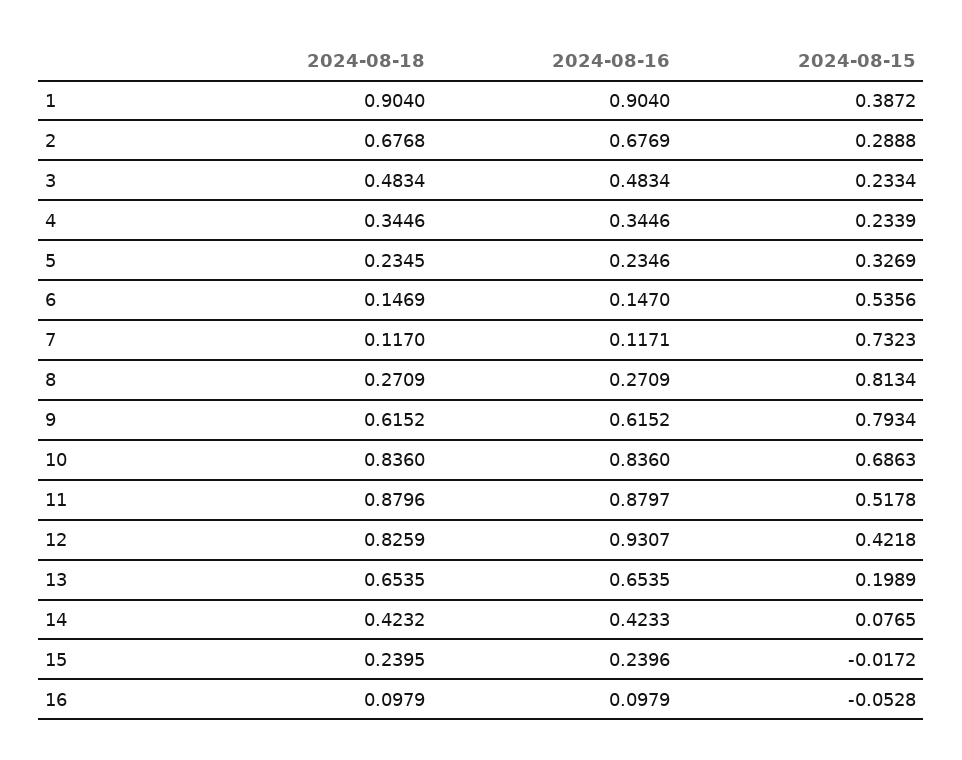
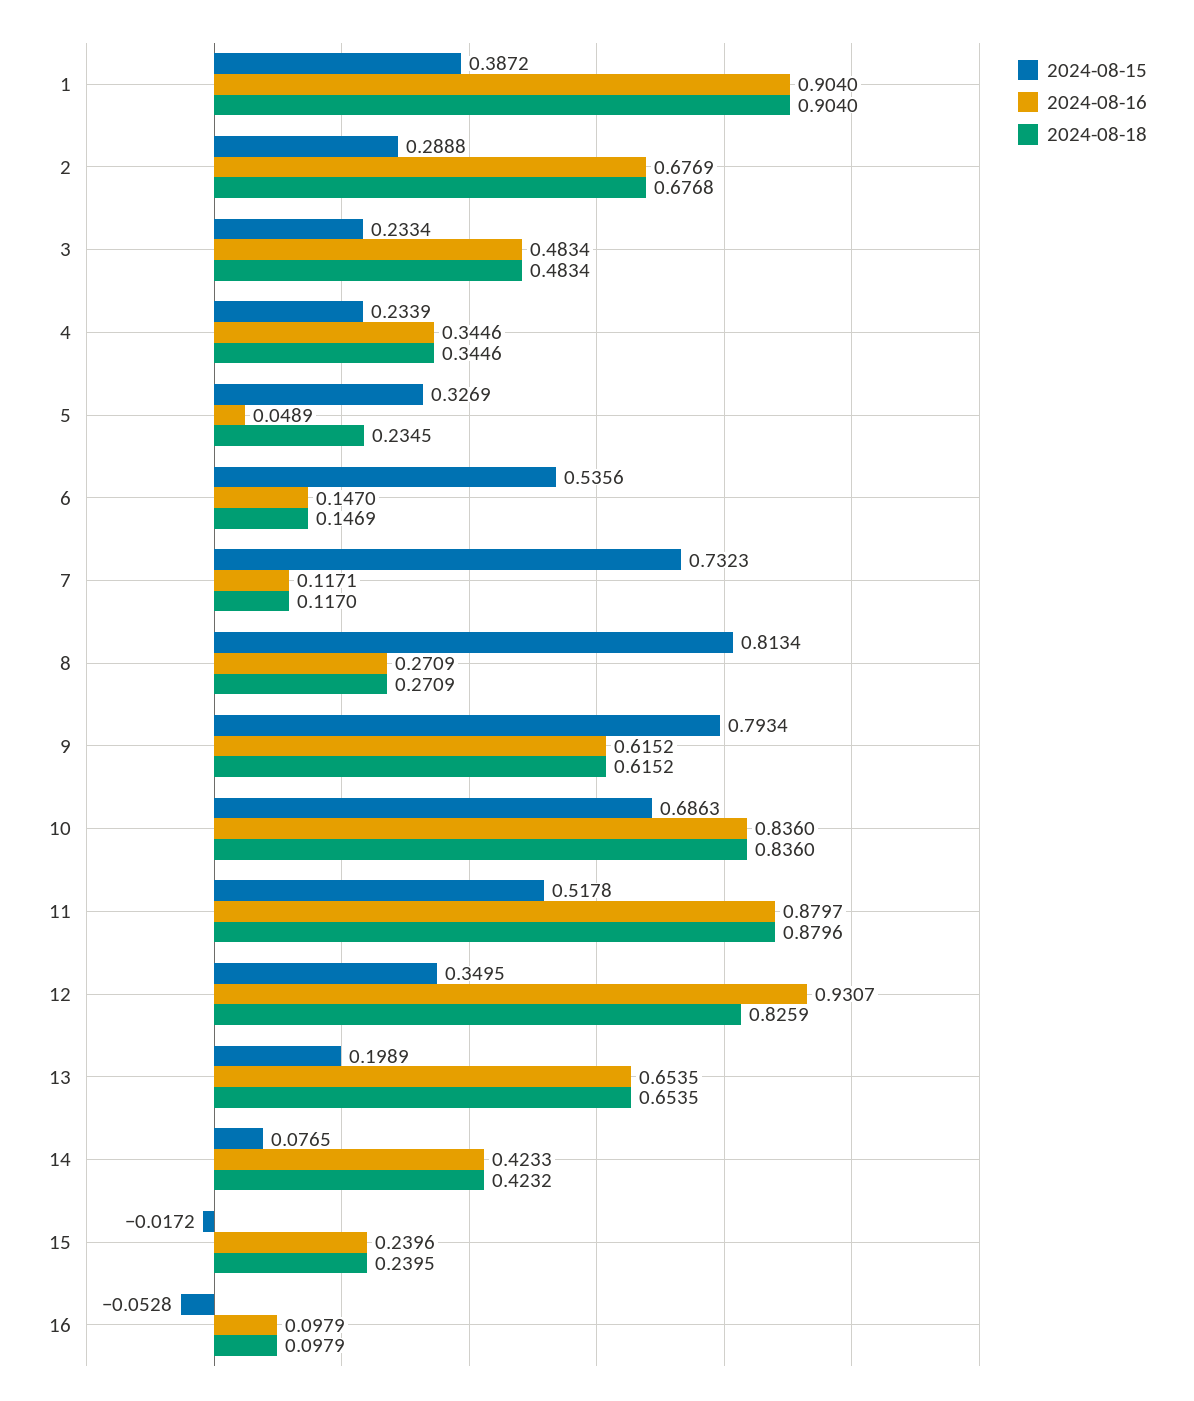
  {
    "2024-08-18": {
      "1": 0.904,
      "2": 0.6768,
      "3": 0.4834,
      "4": 0.3446,
      "5": 0.2345,
      "6": 0.1469,
      "7": 0.117,
      "8": 0.2709,
      "9": 0.6152,
      "10": 0.836,
      "11": 0.8796,
      "12": 0.8259,
      "13": 0.6535,
      "14": 0.4232,
      "15": 0.2395,
      "16": 0.0979
    },
    "2024-08-16": {
      "1": 0.904,
      "2": 0.6769,
      "3": 0.4834,
      "4": 0.3446,
-     "5": 0.2346,
+     "5": 0.0489,
      "6": 0.147,
      "7": 0.1171,
      "8": 0.2709,
      "9": 0.6152,
      "10": 0.836,
      "11": 0.8797,
      "12": 0.9307,
      "13": 0.6535,
      "14": 0.4233,
      "15": 0.2396,
      "16": 0.0979
    },
    "2024-08-15": {
      "1": 0.3872,
      "2": 0.2888,
      "3": 0.2334,
      "4": 0.2339,
      "5": 0.3269,
      "6": 0.5356,
      "7": 0.7323,
      "8": 0.8134,
      "9": 0.7934,
      "10": 0.6863,
      "11": 0.5178,
-     "12": 0.4218,
+     "12": 0.3495,
      "13": 0.1989,
      "14": 0.0765,
      "15": -0.0172,
      "16": -0.0528
    }
  }

